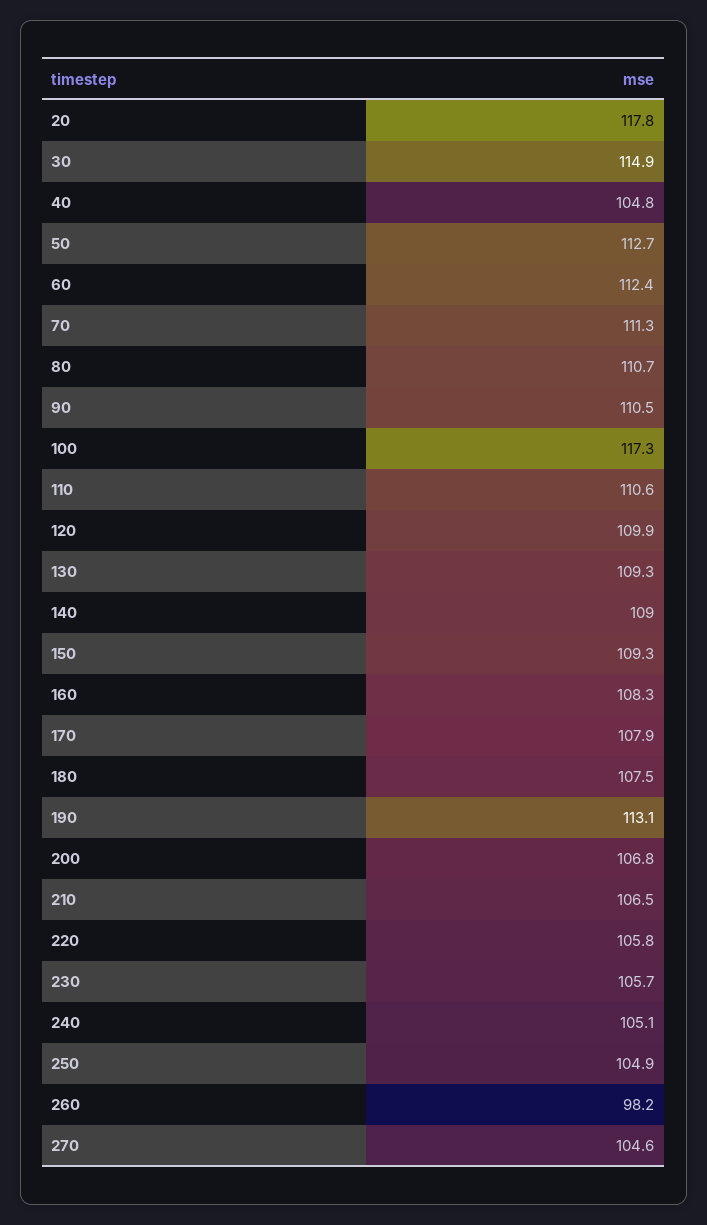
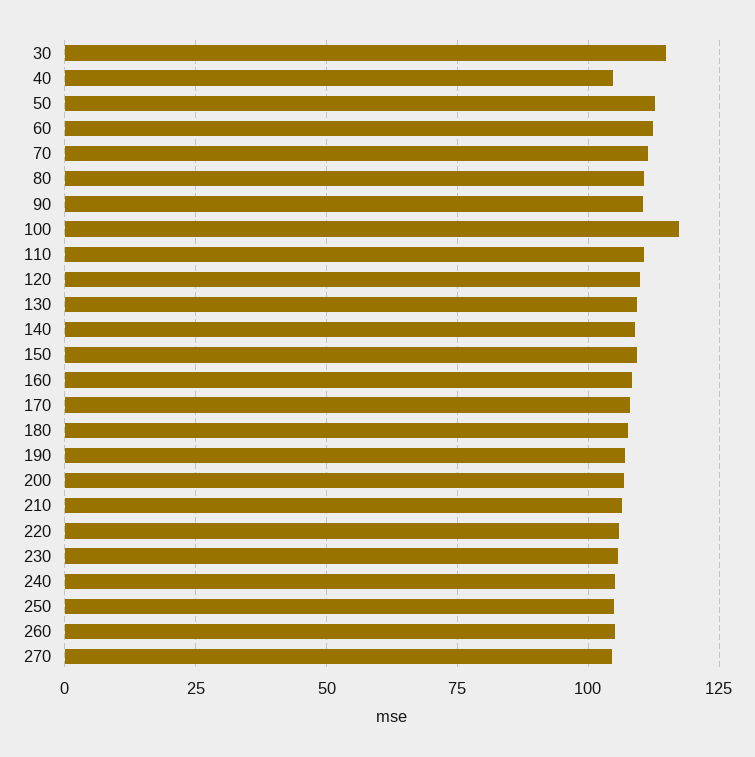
  {
-   "20": 117.8,
    "30": 114.9,
    "40": 104.8,
    "50": 112.7,
    "60": 112.4,
    "70": 111.3,
    "80": 110.7,
    "90": 110.5,
    "100": 117.3,
    "110": 110.6,
    "120": 109.9,
    "130": 109.3,
    "140": 109,
    "150": 109.3,
    "160": 108.3,
    "170": 107.9,
    "180": 107.5,
-   "190": 113.1,
+   "190": 107.5,
    "200": 106.8,
    "210": 106.5,
    "220": 105.8,
    "230": 105.7,
    "240": 105.1,
    "250": 104.9,
-   "260": 98.2,
+   "260": 105,
    "270": 104.6
  }

